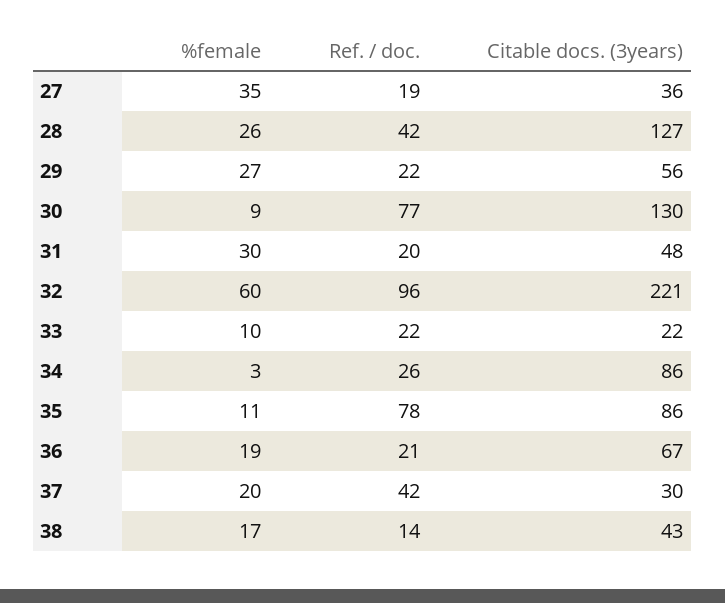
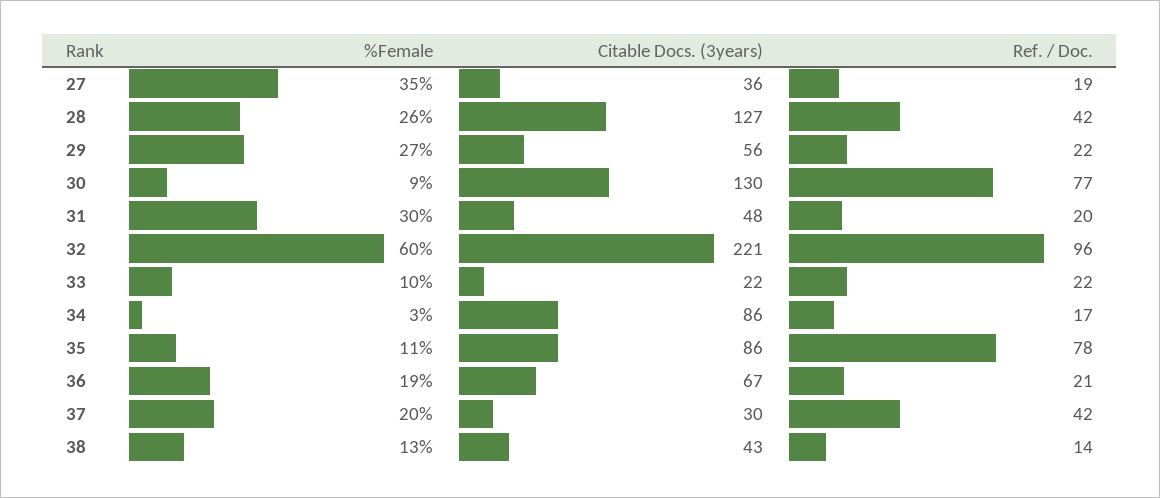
  {
    "%female": {
      "27": 35,
      "28": 26,
      "29": 27,
      "30": 9,
      "31": 30,
      "32": 60,
      "33": 10,
      "34": 3,
      "35": 11,
      "36": 19,
      "37": 20,
-     "38": 17
+     "38": 13
    },
    "Ref. / doc.": {
      "27": 19,
      "28": 42,
      "29": 22,
      "30": 77,
      "31": 20,
      "32": 96,
      "33": 22,
-     "34": 26,
+     "34": 17,
      "35": 78,
      "36": 21,
      "37": 42,
      "38": 14
    },
    "Citable docs. (3years)": {
      "27": 36,
      "28": 127,
      "29": 56,
      "30": 130,
      "31": 48,
      "32": 221,
      "33": 22,
      "34": 86,
      "35": 86,
      "36": 67,
      "37": 30,
      "38": 43
    }
  }

